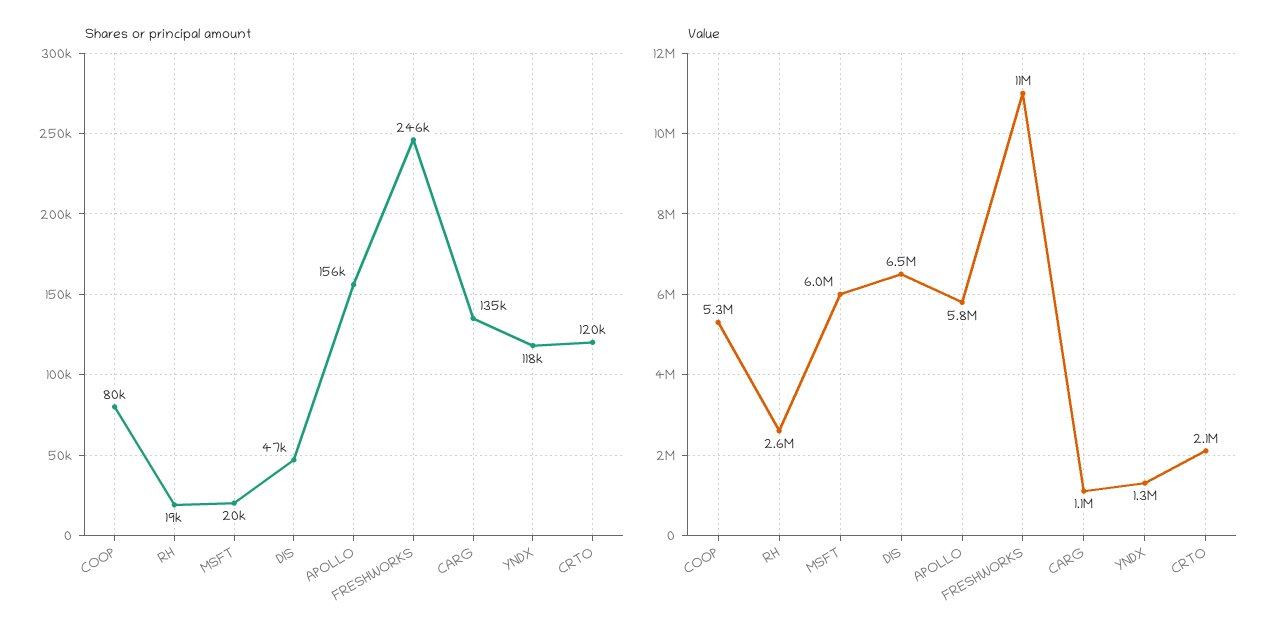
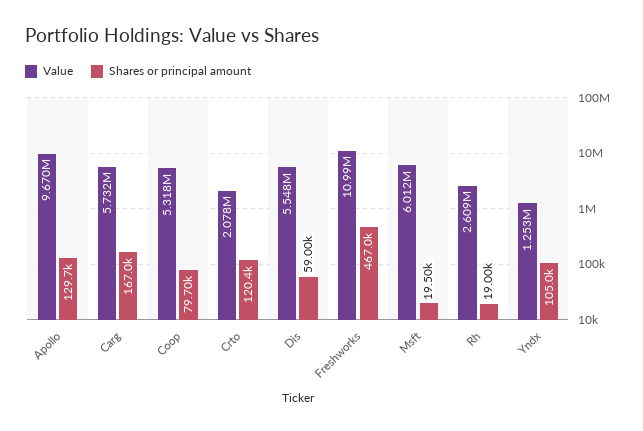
  {
    "Shares or principal amount": {
      "COOP": 79700,
      "RH": 19000,
      "MSFT": 19500,
-     "DIS": 47000,
+     "DIS": 59000,
-     "APOLLO": 156000,
+     "APOLLO": 129700,
-     "FRESHWORKS": 246000,
+     "FRESHWORKS": 467000,
-     "CARG": 135000,
+     "CARG": 167000,
-     "YNDX": 118000,
+     "YNDX": 105000,
      "CRTO": 120400
    },
    "Value": {
      "COOP": 5318000,
      "RH": 2609000,
      "MSFT": 6012000,
-     "DIS": 6500000,
+     "DIS": 5548000,
-     "APOLLO": 5800000,
+     "APOLLO": 9670000,
      "FRESHWORKS": 10990000,
-     "CARG": 1100000,
+     "CARG": 5732000,
      "YNDX": 1253000,
      "CRTO": 2078000
    }
  }

